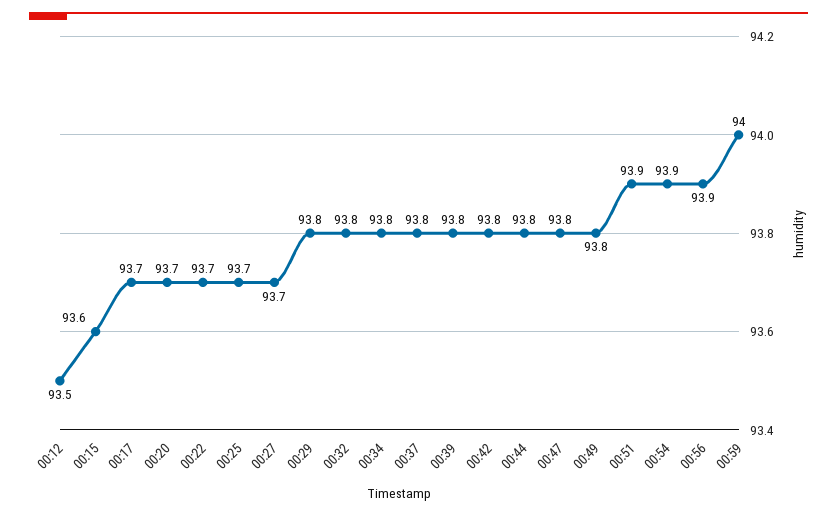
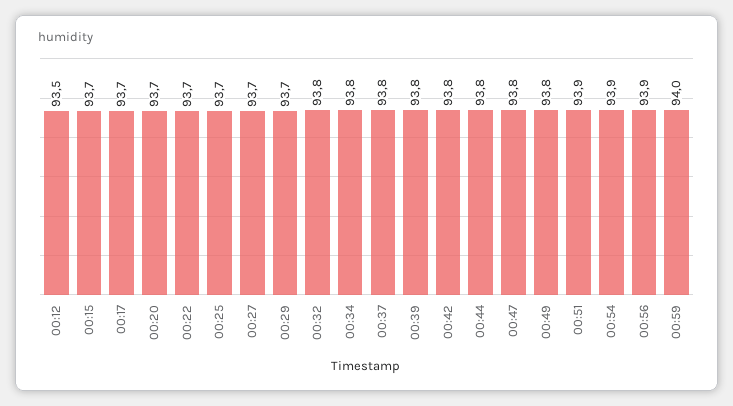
  {
    "00:12": 93.5,
-   "00:15": 93.6,
+   "00:15": 93.7,
    "00:17": 93.7,
    "00:20": 93.7,
    "00:22": 93.7,
    "00:25": 93.7,
    "00:27": 93.7,
-   "00:29": 93.8,
+   "00:29": 93.7,
    "00:32": 93.8,
    "00:34": 93.8,
    "00:37": 93.8,
    "00:39": 93.8,
    "00:42": 93.8,
    "00:44": 93.8,
    "00:47": 93.8,
    "00:49": 93.8,
    "00:51": 93.9,
    "00:54": 93.9,
    "00:56": 93.9,
    "00:59": 94
  }

